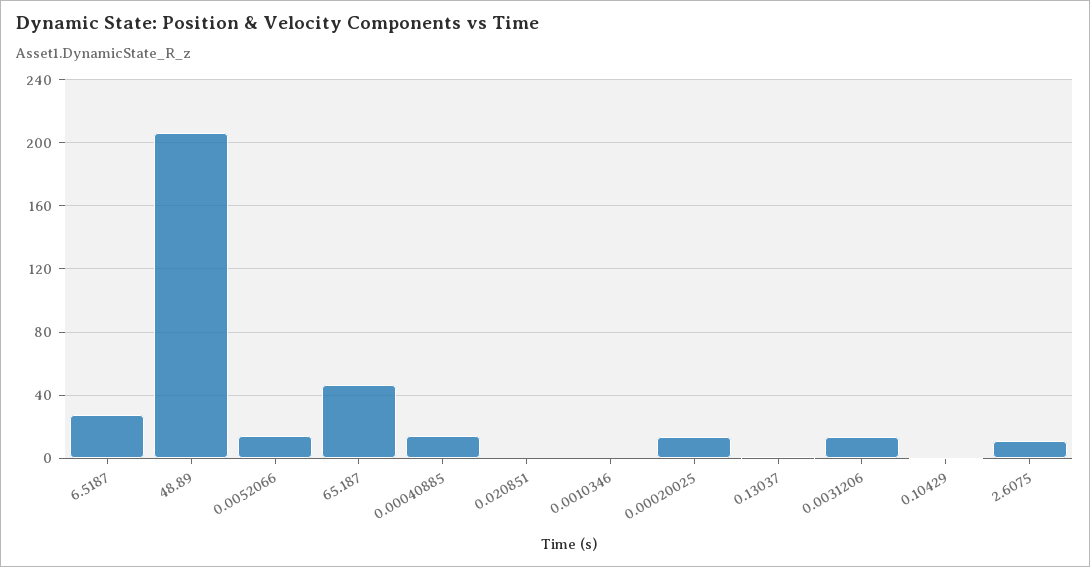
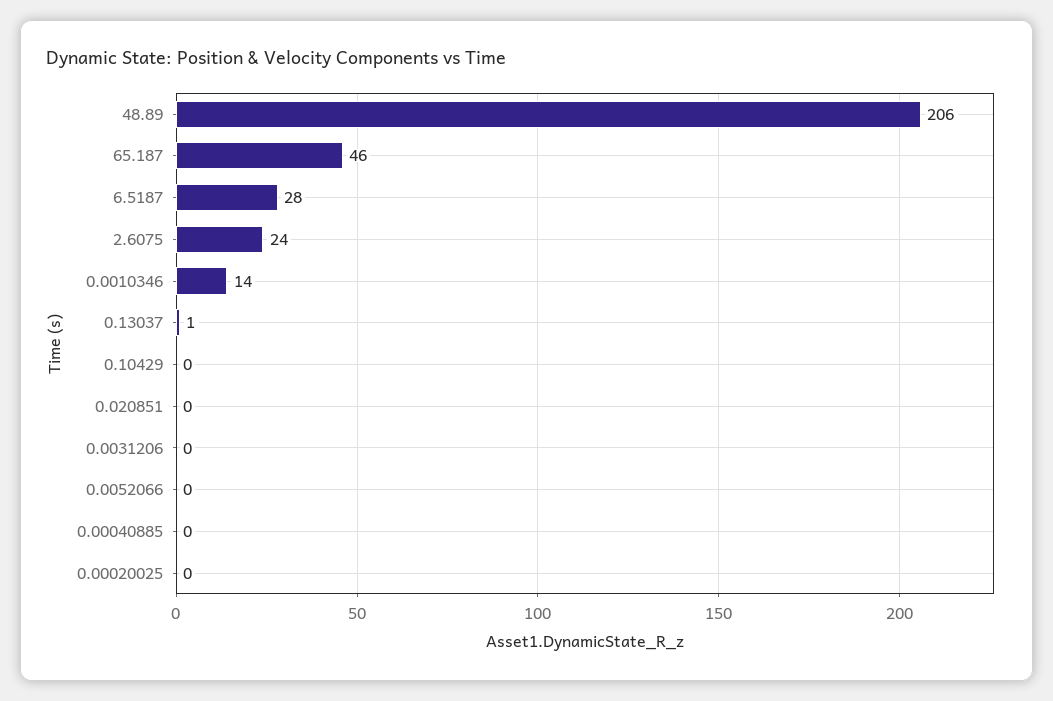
  {
    "6.5187": 28,
    "48.89": 206,
-   "0.0052066": 15,
+   "0.0052066": 0,
    "65.187": 46,
-   "0.00040885": 15,
+   "0.00040885": 0,
    "0.020851": 0,
-   "0.0010346": 0,
+   "0.0010346": 14,
-   "0.00020025": 15,
+   "0.00020025": 0,
    "0.13037": 1,
-   "0.0031206": 15,
+   "0.0031206": 0,
    "0.10429": 0,
-   "2.6075": 10
+   "2.6075": 24
  }

